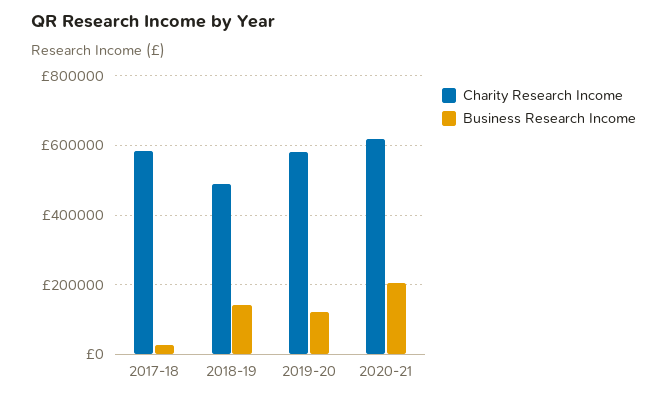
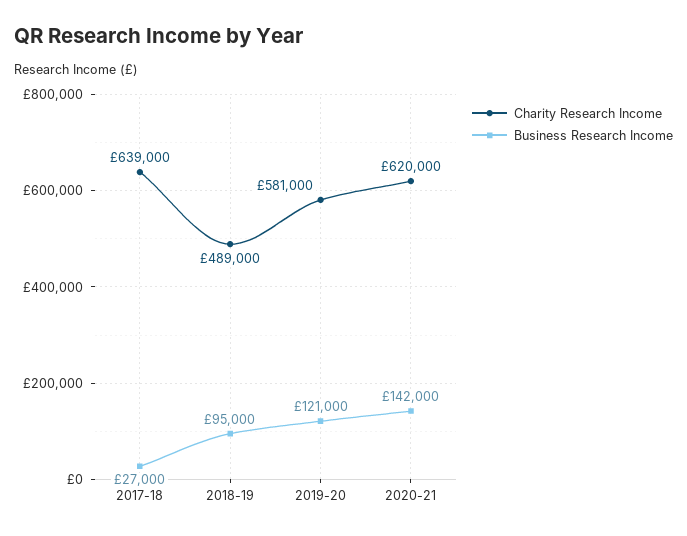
  {
    "Charity Research Income": {
-     "2017-18": 580000,
+     "2017-18": 639000,
      "2018-19": 489000,
      "2019-20": 581000,
      "2020-21": 620000
    },
    "Business Research Income": {
      "2017-18": 27000,
-     "2018-19": 140000,
+     "2018-19": 95000,
      "2019-20": 121000,
-     "2020-21": 200000
+     "2020-21": 142000
    }
  }

